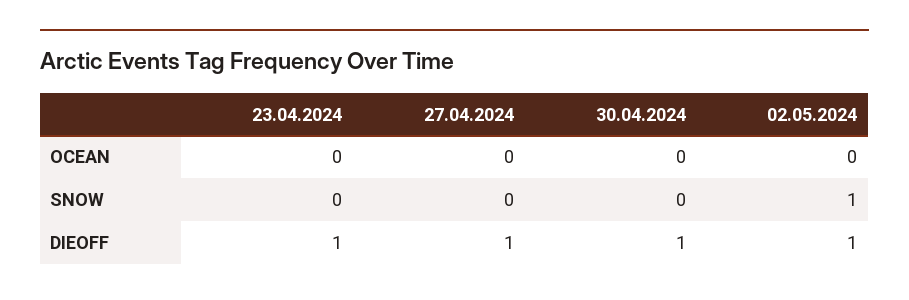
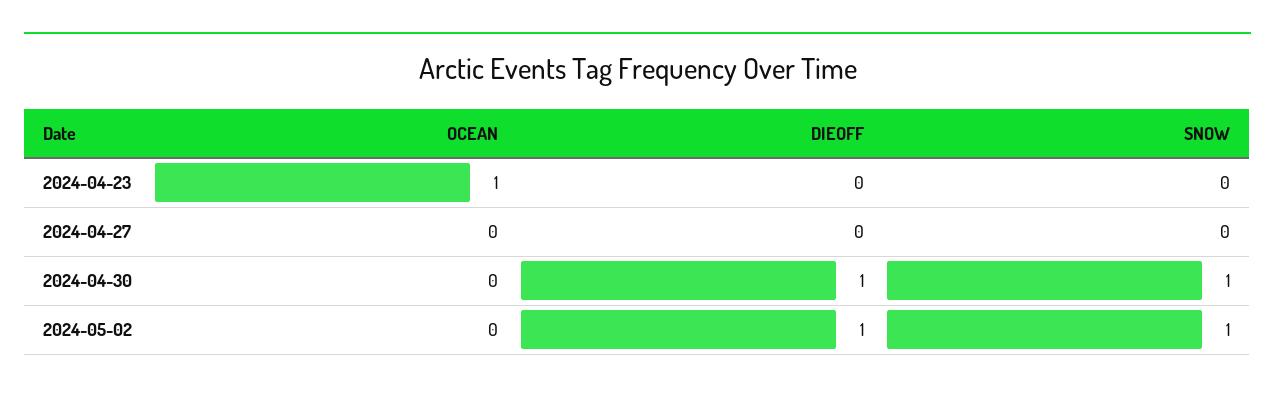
  {
    "23.04.2024": {
-     "OCEAN": 0,
+     "OCEAN": 1,
      "SNOW": 0,
-     "DIEOFF": 1
+     "DIEOFF": 0
    },
    "27.04.2024": {
      "OCEAN": 0,
      "SNOW": 0,
-     "DIEOFF": 1
+     "DIEOFF": 0
    },
    "30.04.2024": {
      "OCEAN": 0,
-     "SNOW": 0,
+     "SNOW": 1,
      "DIEOFF": 1
    },
    "02.05.2024": {
      "OCEAN": 0,
      "SNOW": 1,
      "DIEOFF": 1
    }
  }

